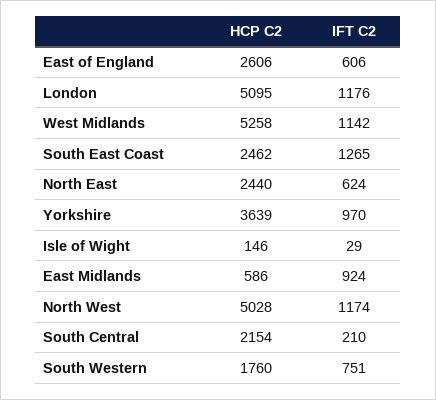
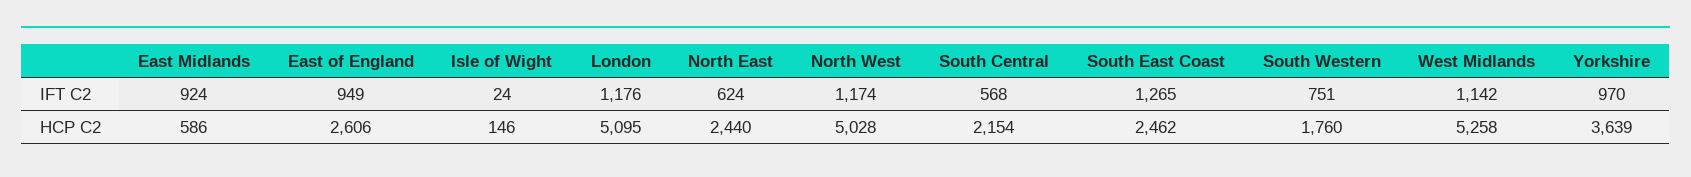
  {
    "HCP C2": {
      "East of England": 2606,
      "London": 5095,
      "West Midlands": 5258,
      "South East Coast": 2462,
      "North East": 2440,
      "Yorkshire": 3639,
      "Isle of Wight": 146,
      "East Midlands": 586,
      "North West": 5028,
      "South Central": 2154,
      "South Western": 1760
    },
    "IFT C2": {
-     "East of England": 606,
+     "East of England": 949,
      "London": 1176,
      "West Midlands": 1142,
      "South East Coast": 1265,
      "North East": 624,
      "Yorkshire": 970,
-     "Isle of Wight": 29,
+     "Isle of Wight": 24,
      "East Midlands": 924,
      "North West": 1174,
-     "South Central": 210,
+     "South Central": 568,
      "South Western": 751
    }
  }

